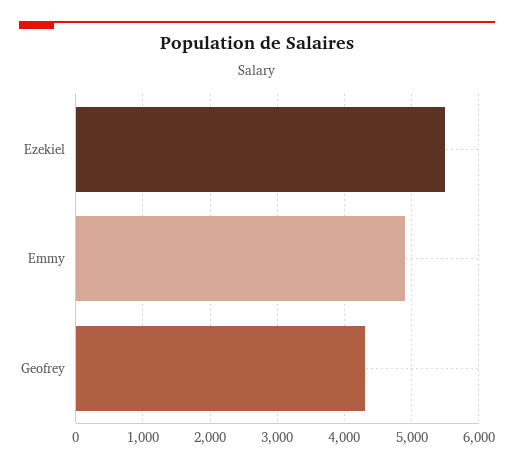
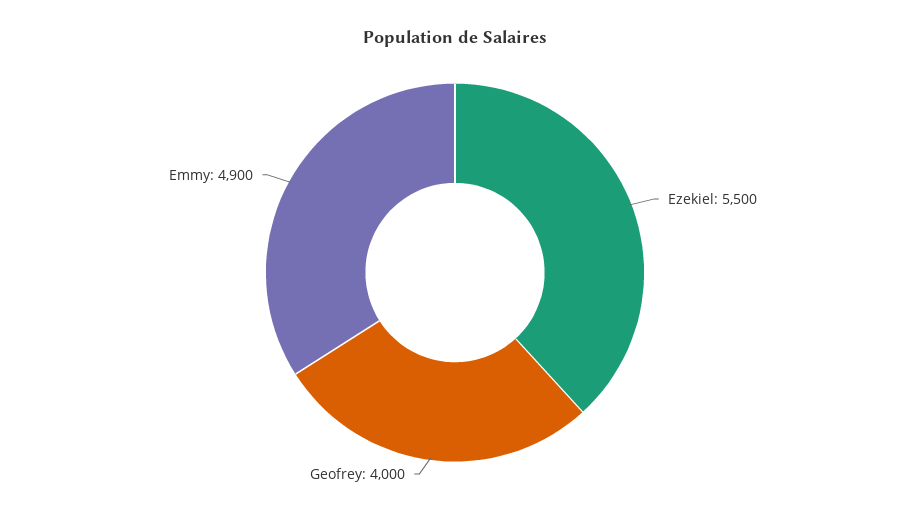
  {
    "Ezekiel": 5500,
    "Emmy": 4900,
-   "Geofrey": 4300
+   "Geofrey": 4000
  }

